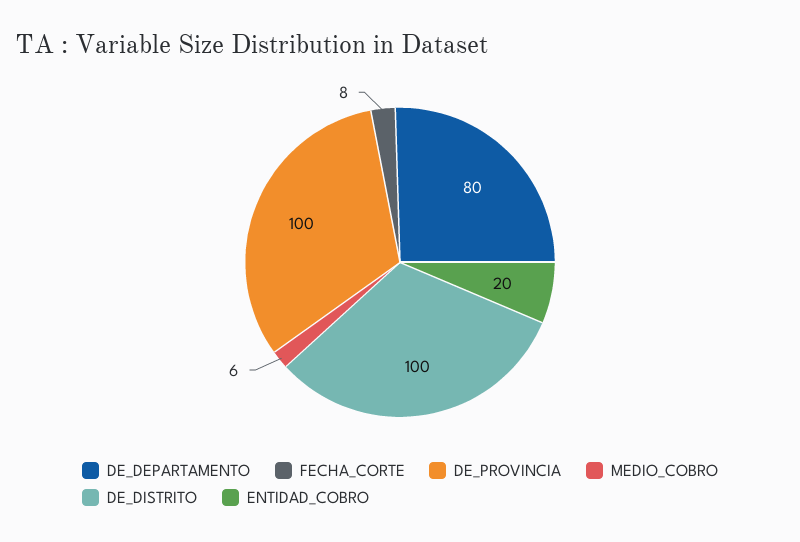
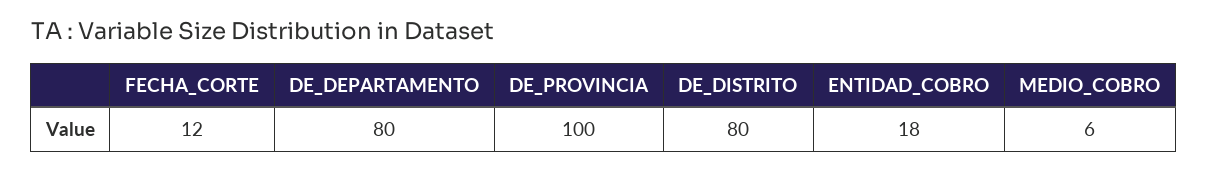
  {
    "DE_DEPARTAMENTO": 80,
-   "FECHA_CORTE": 8,
+   "FECHA_CORTE": 12,
    "DE_PROVINCIA": 100,
    "MEDIO_COBRO": 6,
-   "DE_DISTRITO": 100,
+   "DE_DISTRITO": 80,
-   "ENTIDAD_COBRO": 20
+   "ENTIDAD_COBRO": 18
  }

